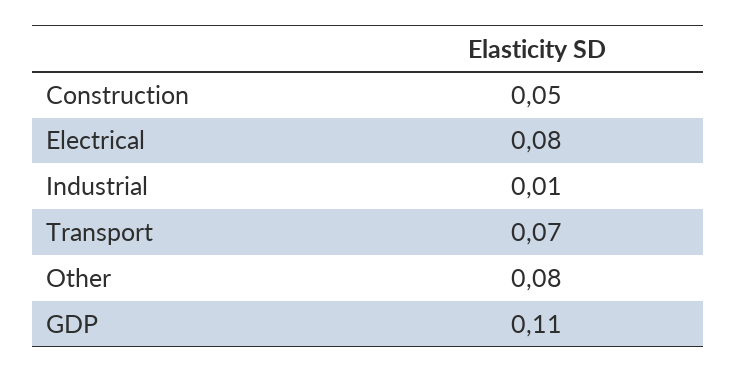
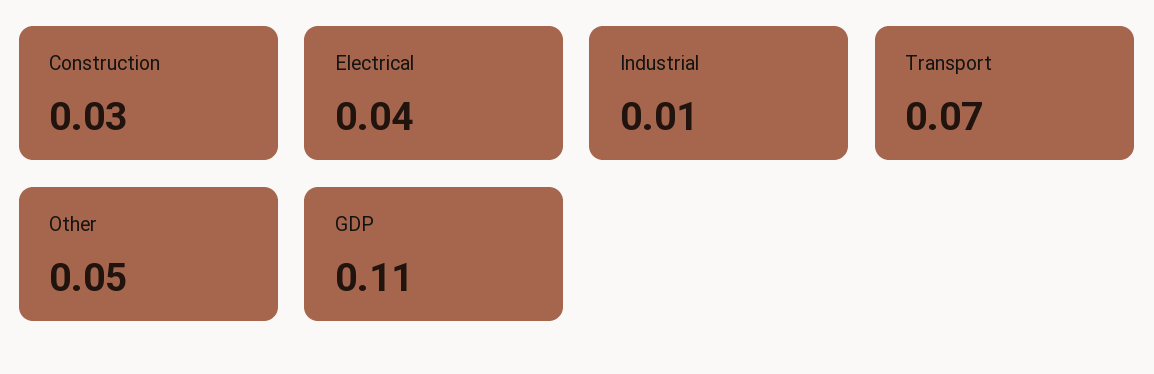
  {
-   "Construction": 0.05,
+   "Construction": 0.03,
-   "Electrical": 0.08,
+   "Electrical": 0.04,
    "Industrial": 0.01,
    "Transport": 0.07,
-   "Other": 0.08,
+   "Other": 0.05,
    "GDP": 0.11
  }

